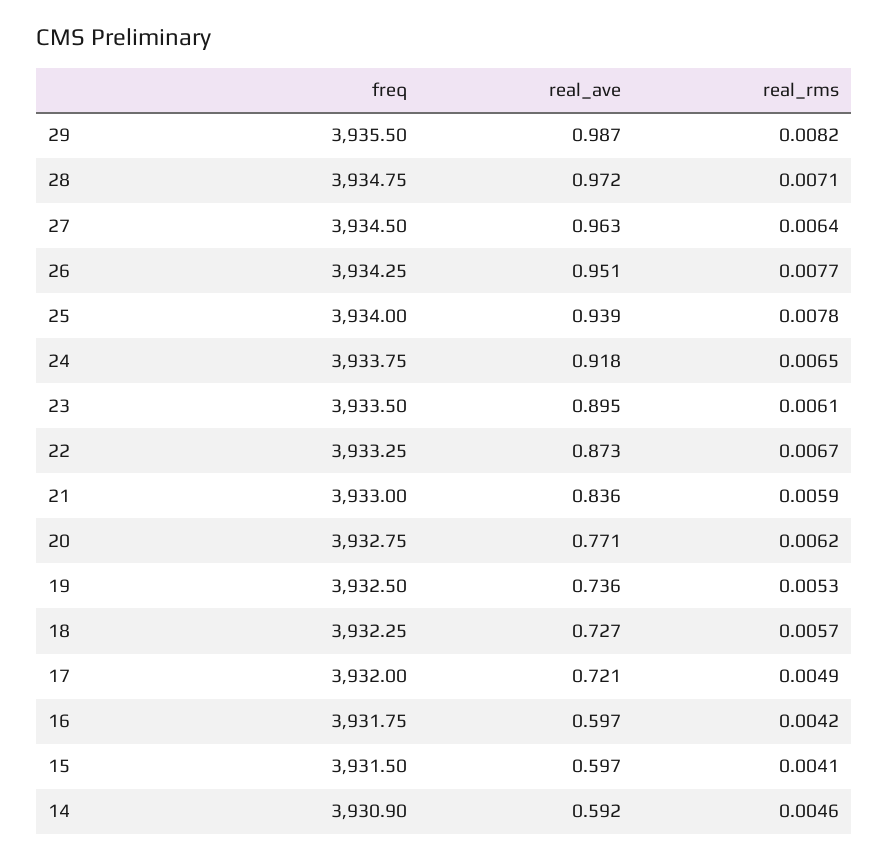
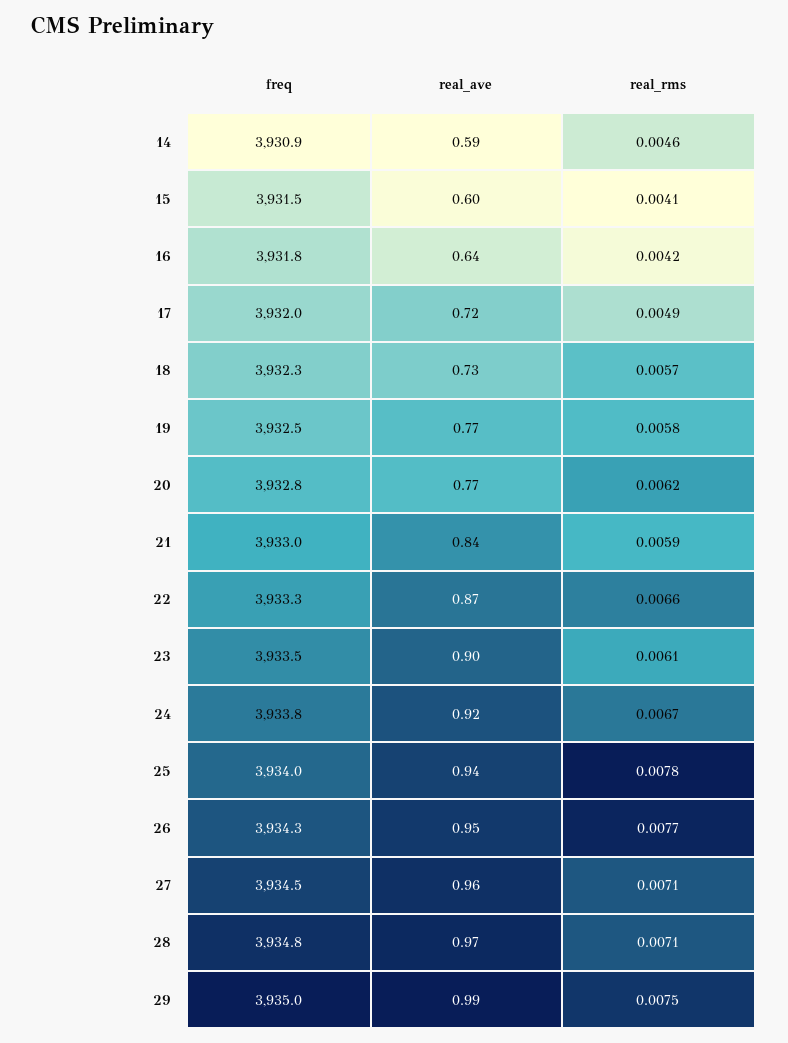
  {
    "freq": {
-     "29": 3935.5,
+     "29": 3935,
      "28": 3934.75,
      "27": 3934.5,
      "26": 3934.25,
      "25": 3934,
      "24": 3933.75,
      "23": 3933.5,
      "22": 3933.25,
      "21": 3933,
      "20": 3932.75,
      "19": 3932.5,
      "18": 3932.25,
      "17": 3932,
      "16": 3931.75,
      "15": 3931.5,
      "14": 3930.9
    },
    "real_ave": {
      "29": 0.987,
      "28": 0.972,
      "27": 0.963,
      "26": 0.951,
      "25": 0.939,
      "24": 0.918,
      "23": 0.895,
      "22": 0.873,
      "21": 0.836,
      "20": 0.771,
-     "19": 0.736,
+     "19": 0.77,
      "18": 0.727,
      "17": 0.721,
-     "16": 0.597,
+     "16": 0.64,
      "15": 0.597,
      "14": 0.592
    },
    "real_rms": {
-     "29": 0.0082,
+     "29": 0.0075,
      "28": 0.0071,
-     "27": 0.0064,
+     "27": 0.0071,
      "26": 0.0077,
      "25": 0.0078,
-     "24": 0.0065,
+     "24": 0.0067,
      "23": 0.0061,
-     "22": 0.0067,
+     "22": 0.0066,
      "21": 0.0059,
      "20": 0.0062,
-     "19": 0.0053,
+     "19": 0.0058,
      "18": 0.0057,
      "17": 0.0049,
      "16": 0.0042,
      "15": 0.0041,
      "14": 0.0046
    }
  }

